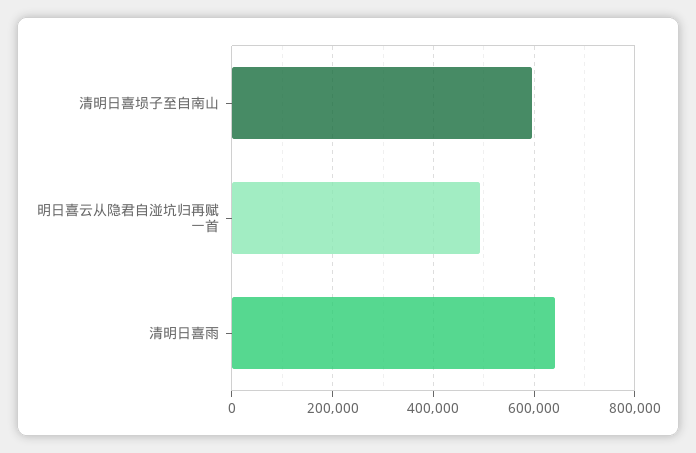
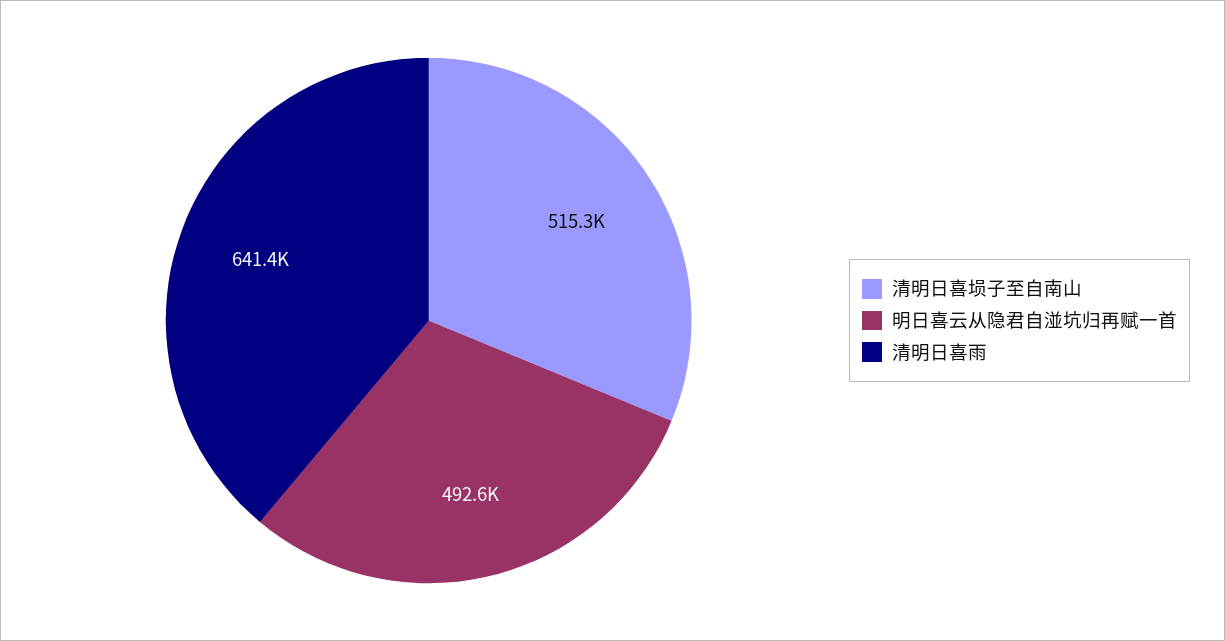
  {
-   "清明日喜埙子至自南山": 600000,
+   "清明日喜埙子至自南山": 515300,
    "明日喜云从隐君自湴坑归再赋一首": 492600,
    "清明日喜雨": 641400
  }

